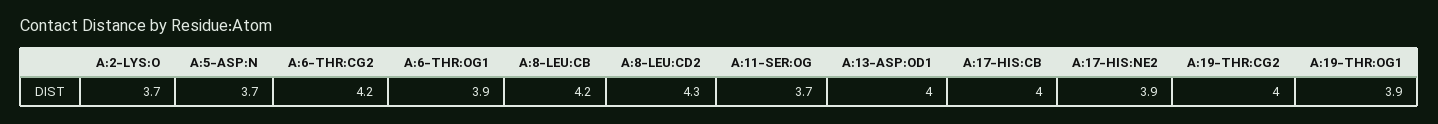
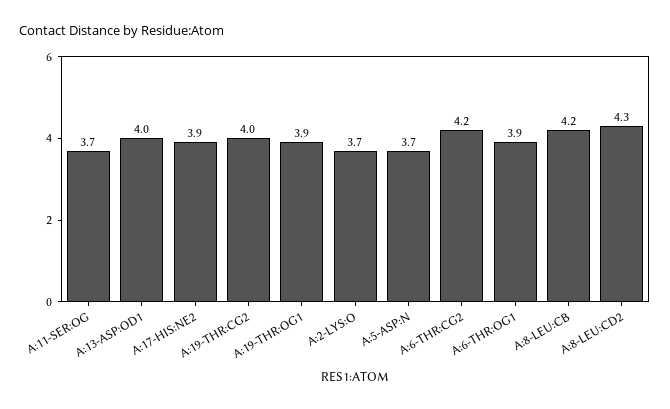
  {
    "A:2-LYS:O": 3.7,
    "A:5-ASP:N": 3.7,
    "A:6-THR:CG2": 4.2,
    "A:6-THR:OG1": 3.9,
    "A:8-LEU:CB": 4.2,
    "A:8-LEU:CD2": 4.3,
    "A:11-SER:OG": 3.7,
    "A:13-ASP:OD1": 4,
-   "A:17-HIS:CB": 4,
    "A:17-HIS:NE2": 3.9,
    "A:19-THR:CG2": 4,
    "A:19-THR:OG1": 3.9
  }

